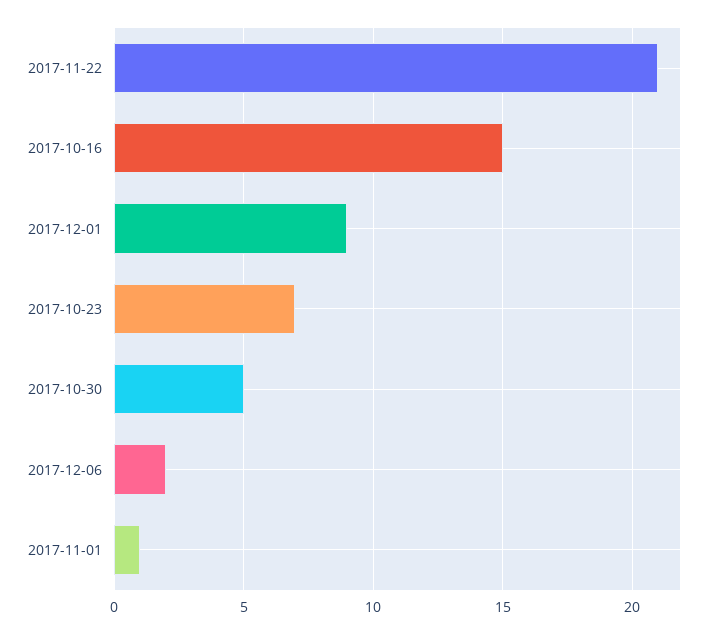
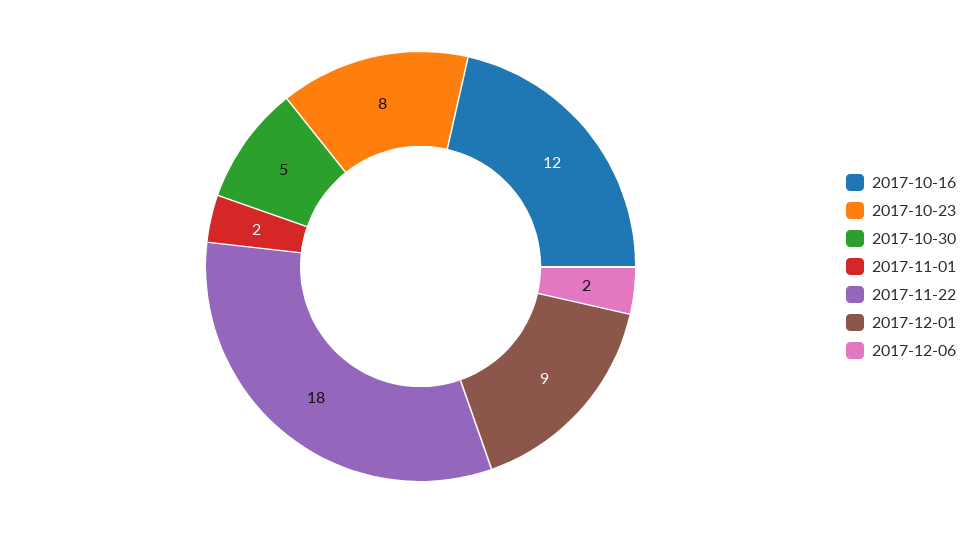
  {
-   "2017-11-22": 21,
+   "2017-11-22": 18,
-   "2017-10-16": 15,
+   "2017-10-16": 12,
    "2017-12-01": 9,
-   "2017-10-23": 7,
+   "2017-10-23": 8,
    "2017-10-30": 5,
    "2017-12-06": 2,
-   "2017-11-01": 1
+   "2017-11-01": 2
  }

